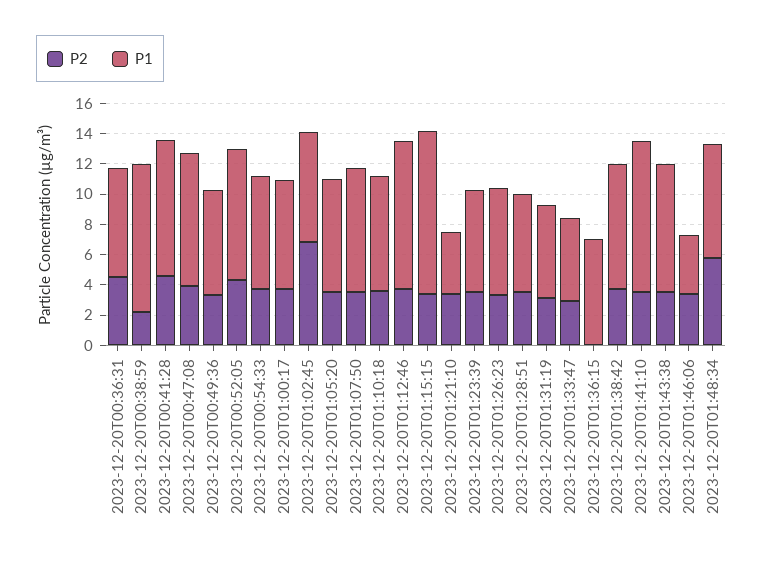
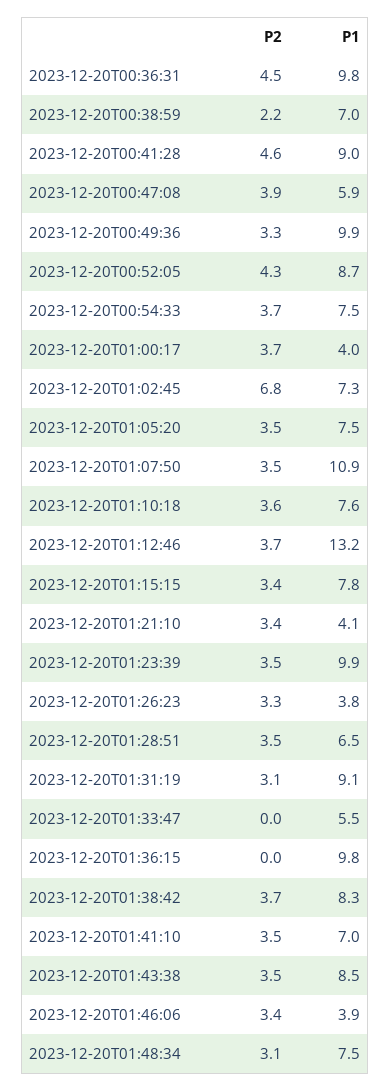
  {
    "P2": {
      "2023-12-20T00:36:31": 4.5,
      "2023-12-20T00:38:59": 2.2,
      "2023-12-20T00:41:28": 4.6,
      "2023-12-20T00:47:08": 3.9,
      "2023-12-20T00:49:36": 3.3,
      "2023-12-20T00:52:05": 4.3,
      "2023-12-20T00:54:33": 3.7,
      "2023-12-20T01:00:17": 3.7,
      "2023-12-20T01:02:45": 6.8,
      "2023-12-20T01:05:20": 3.5,
      "2023-12-20T01:07:50": 3.5,
      "2023-12-20T01:10:18": 3.6,
      "2023-12-20T01:12:46": 3.7,
      "2023-12-20T01:15:15": 3.4,
      "2023-12-20T01:21:10": 3.4,
      "2023-12-20T01:23:39": 3.5,
      "2023-12-20T01:26:23": 3.3,
      "2023-12-20T01:28:51": 3.5,
      "2023-12-20T01:31:19": 3.1,
-     "2023-12-20T01:33:47": 3,
+     "2023-12-20T01:33:47": 0,
      "2023-12-20T01:36:15": 0,
      "2023-12-20T01:38:42": 3.7,
      "2023-12-20T01:41:10": 3.5,
      "2023-12-20T01:43:38": 3.5,
      "2023-12-20T01:46:06": 3.4,
-     "2023-12-20T01:48:34": 6
+     "2023-12-20T01:48:34": 3.1
    },
    "P1": {
-     "2023-12-20T00:36:31": 7,
+     "2023-12-20T00:36:31": 9.8,
-     "2023-12-20T00:38:59": 10,
+     "2023-12-20T00:38:59": 7,
      "2023-12-20T00:41:28": 9,
-     "2023-12-20T00:47:08": 9,
+     "2023-12-20T00:47:08": 5.9,
-     "2023-12-20T00:49:36": 7,
+     "2023-12-20T00:49:36": 9.9,
      "2023-12-20T00:52:05": 8.7,
      "2023-12-20T00:54:33": 7.5,
-     "2023-12-20T01:00:17": 7,
+     "2023-12-20T01:00:17": 4,
      "2023-12-20T01:02:45": 7.3,
      "2023-12-20T01:05:20": 7.5,
-     "2023-12-20T01:07:50": 8,
+     "2023-12-20T01:07:50": 10.9,
      "2023-12-20T01:10:18": 7.6,
-     "2023-12-20T01:12:46": 10,
+     "2023-12-20T01:12:46": 13.2,
-     "2023-12-20T01:15:15": 11,
+     "2023-12-20T01:15:15": 7.8,
      "2023-12-20T01:21:10": 4.1,
-     "2023-12-20T01:23:39": 7,
+     "2023-12-20T01:23:39": 9.9,
-     "2023-12-20T01:26:23": 7,
+     "2023-12-20T01:26:23": 3.8,
      "2023-12-20T01:28:51": 6.5,
-     "2023-12-20T01:31:19": 6,
+     "2023-12-20T01:31:19": 9.1,
      "2023-12-20T01:33:47": 5.5,
-     "2023-12-20T01:36:15": 7,
+     "2023-12-20T01:36:15": 9.8,
      "2023-12-20T01:38:42": 8.3,
-     "2023-12-20T01:41:10": 10,
+     "2023-12-20T01:41:10": 7,
      "2023-12-20T01:43:38": 8.5,
      "2023-12-20T01:46:06": 3.9,
      "2023-12-20T01:48:34": 7.5
    }
  }

